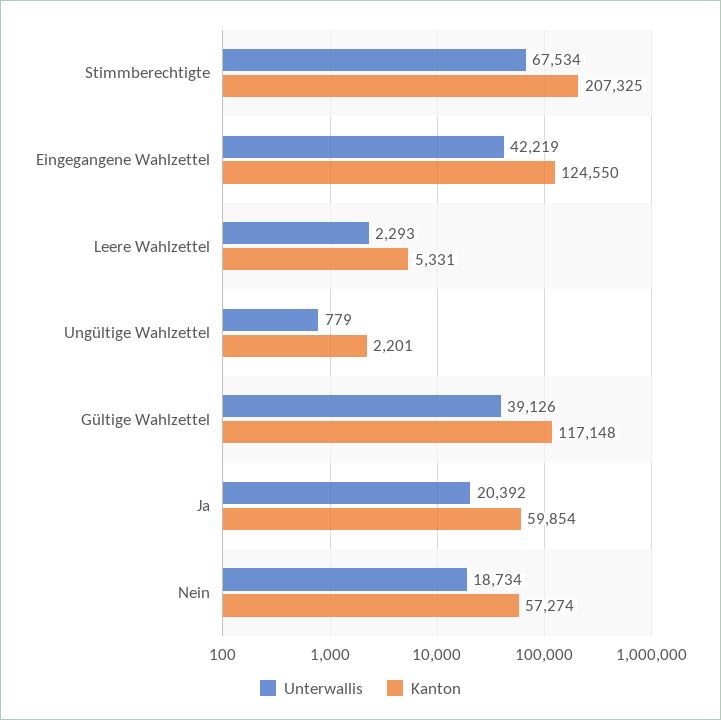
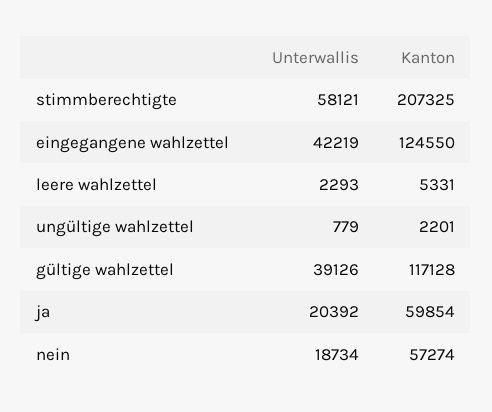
  {
    "Unterwallis": {
-     "Stimmberechtigte": 67534,
+     "Stimmberechtigte": 58121,
      "Eingegangene Wahlzettel": 42219,
      "Leere Wahlzettel": 2293,
      "Ungültige Wahlzettel": 779,
      "Gültige Wahlzettel": 39126,
      "Ja": 20392,
      "Nein": 18734
    },
    "Kanton": {
      "Stimmberechtigte": 207325,
      "Eingegangene Wahlzettel": 124550,
      "Leere Wahlzettel": 5331,
      "Ungültige Wahlzettel": 2201,
-     "Gültige Wahlzettel": 117148,
+     "Gültige Wahlzettel": 117128,
      "Ja": 59854,
      "Nein": 57274
    }
  }

